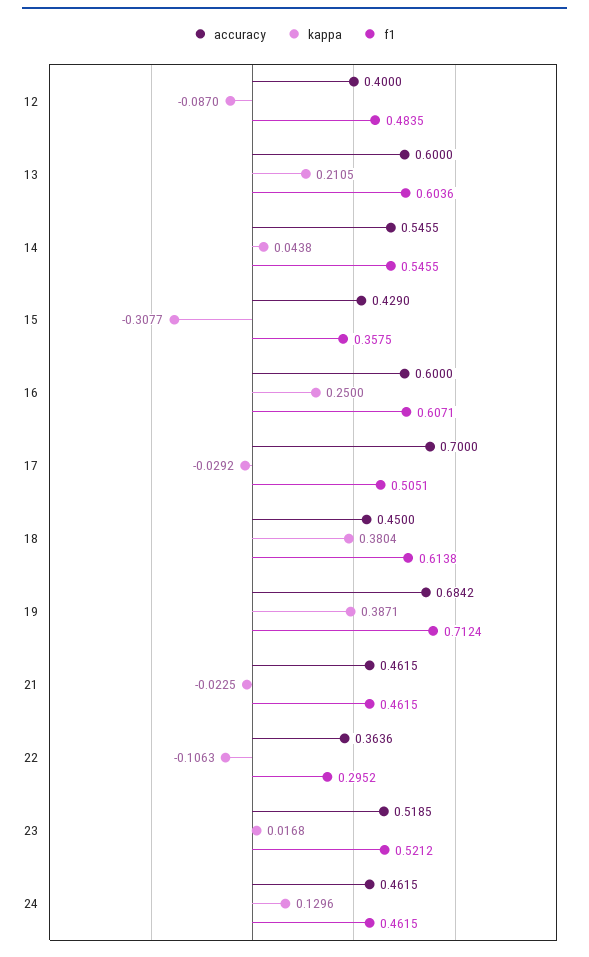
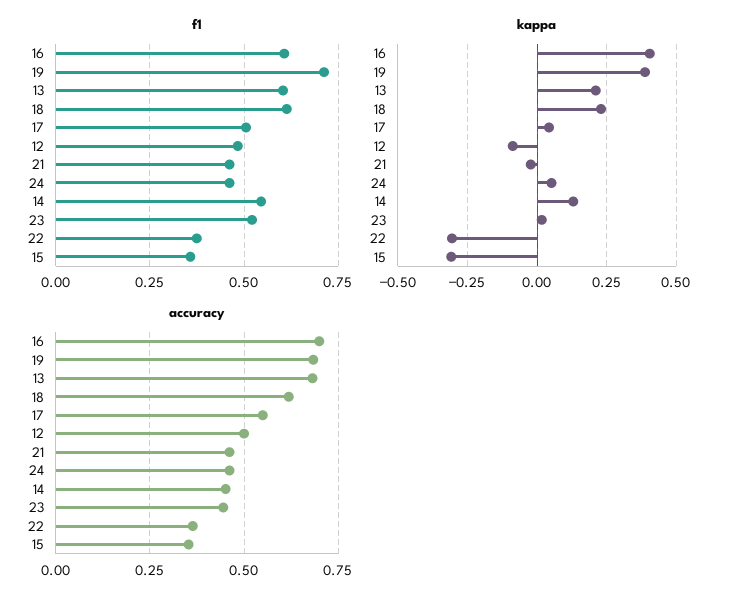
  {
    "accuracy": {
-     "12": 0.4,
+     "12": 0.5,
-     "13": 0.6,
+     "13": 0.675,
-     "14": 0.5455,
+     "14": 0.45,
-     "15": 0.429,
+     "15": 0.35,
-     "16": 0.6,
+     "16": 0.7,
-     "17": 0.7,
+     "17": 0.55,
-     "18": 0.45,
+     "18": 0.625,
      "19": 0.6842,
      "21": 0.4615,
      "22": 0.3636,
-     "23": 0.5185,
+     "23": 0.45,
      "24": 0.4615
    },
    "kappa": {
      "12": -0.087,
      "13": 0.2105,
-     "14": 0.0438,
+     "14": 0.125,
      "15": -0.3077,
-     "16": 0.25,
+     "16": 0.4,
-     "17": -0.0292,
+     "17": 0.05,
-     "18": 0.3804,
+     "18": 0.225,
      "19": 0.3871,
      "21": -0.0225,
-     "22": -0.1063,
+     "22": -0.3,
      "23": 0.0168,
-     "24": 0.1296
+     "24": 0.05
    },
    "f1": {
      "12": 0.4835,
      "13": 0.6036,
      "14": 0.5455,
      "15": 0.3575,
      "16": 0.6071,
      "17": 0.5051,
      "18": 0.6138,
      "19": 0.7124,
      "21": 0.4615,
-     "22": 0.2952,
+     "22": 0.375,
      "23": 0.5212,
      "24": 0.4615
    }
  }

